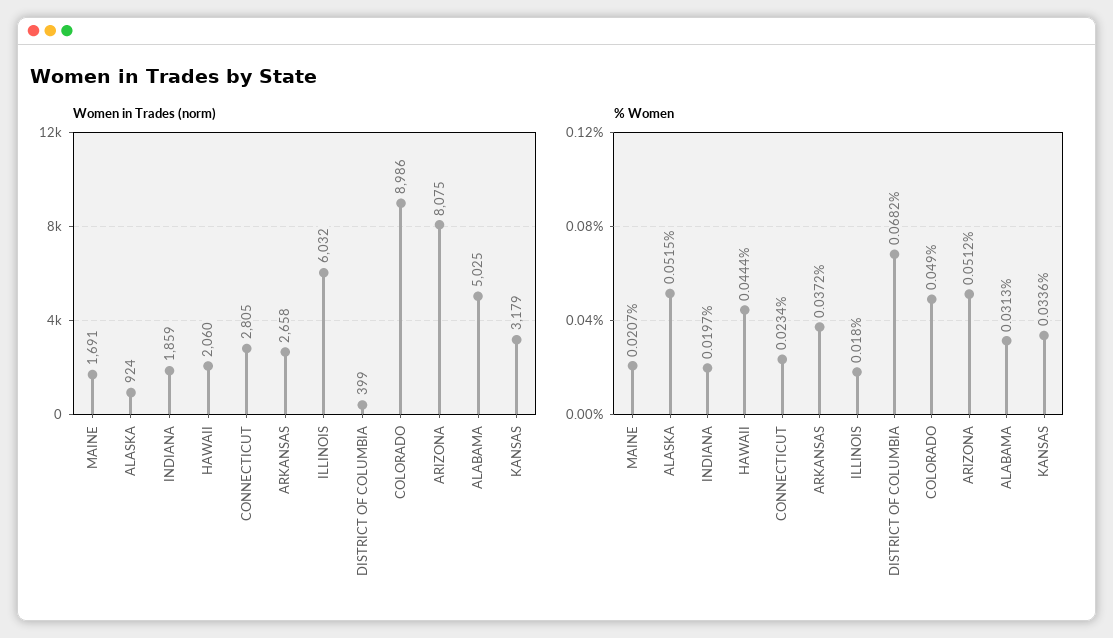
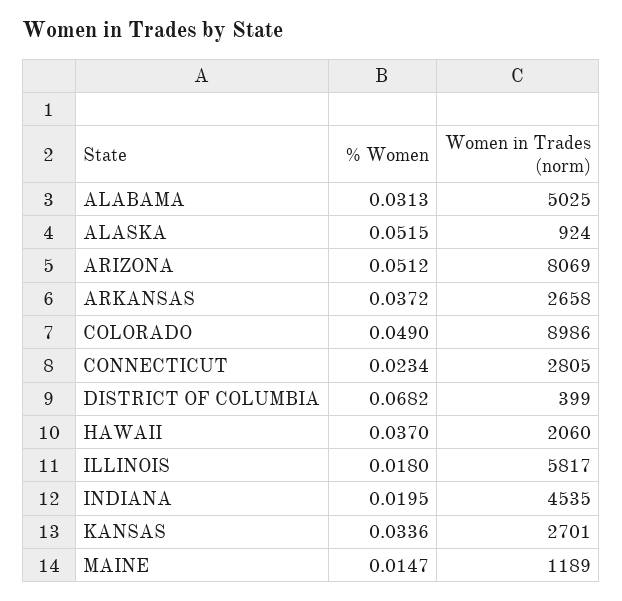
  {
    "Women in Trades (norm)": {
-     "MAINE": 1691,
+     "MAINE": 1189,
      "ALASKA": 924,
-     "INDIANA": 1859,
+     "INDIANA": 4535,
      "HAWAII": 2060,
      "CONNECTICUT": 2805,
      "ARKANSAS": 2658,
-     "ILLINOIS": 6032,
+     "ILLINOIS": 5817,
      "DISTRICT OF COLUMBIA": 399,
      "COLORADO": 8986,
-     "ARIZONA": 8075,
+     "ARIZONA": 8069,
      "ALABAMA": 5025,
-     "KANSAS": 3179
+     "KANSAS": 2701
    },
    "% Women": {
-     "MAINE": 0.0207,
+     "MAINE": 0.0147,
      "ALASKA": 0.0515,
-     "INDIANA": 0.0197,
+     "INDIANA": 0.0195,
-     "HAWAII": 0.0444,
+     "HAWAII": 0.037,
      "CONNECTICUT": 0.0234,
      "ARKANSAS": 0.0372,
      "ILLINOIS": 0.018,
      "DISTRICT OF COLUMBIA": 0.0682,
      "COLORADO": 0.049,
      "ARIZONA": 0.0512,
      "ALABAMA": 0.0313,
      "KANSAS": 0.0336
    }
  }

